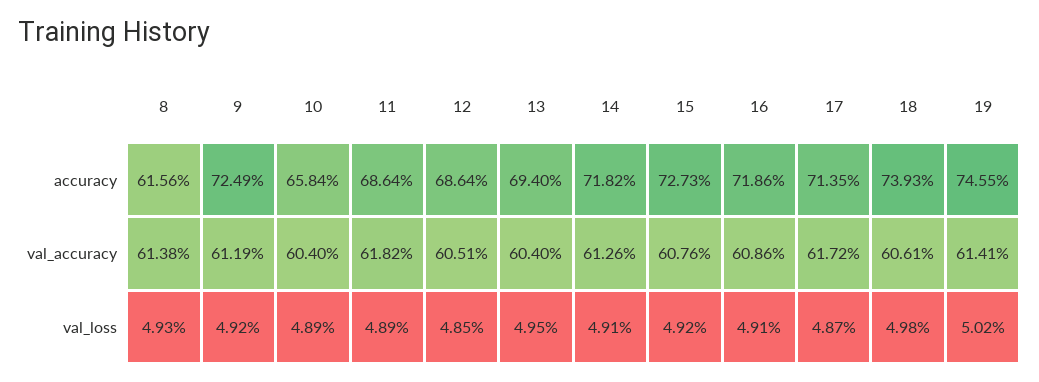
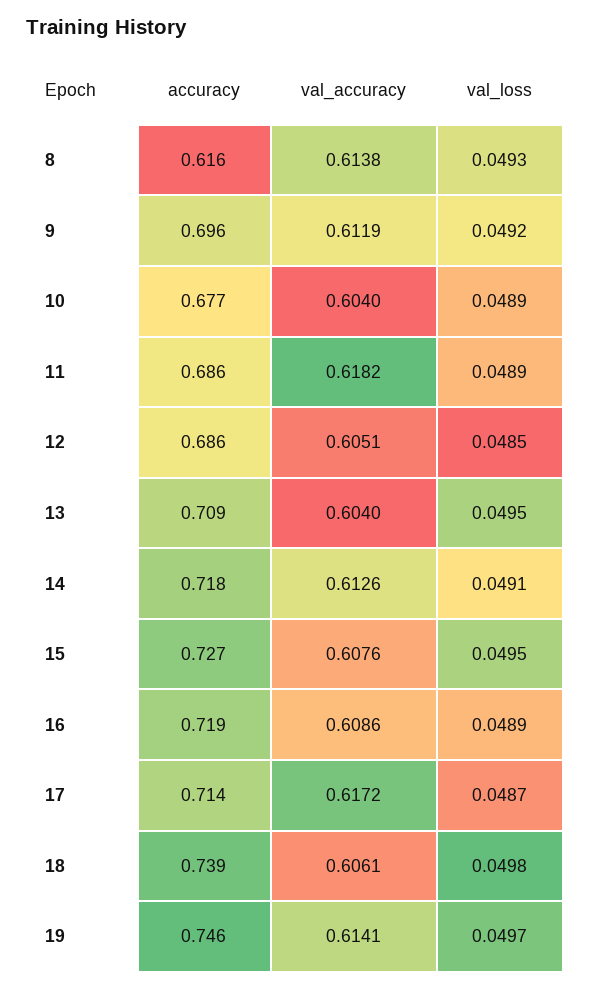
  {
    "8": {
      "accuracy": 0.6156,
      "val_accuracy": 0.6138,
      "val_loss": 0.0493
    },
    "9": {
-     "accuracy": 0.7249,
+     "accuracy": 0.696,
      "val_accuracy": 0.6119,
      "val_loss": 0.0492
    },
    "10": {
-     "accuracy": 0.6584,
+     "accuracy": 0.677,
      "val_accuracy": 0.604,
      "val_loss": 0.0489
    },
    "11": {
      "accuracy": 0.6864,
      "val_accuracy": 0.6182,
      "val_loss": 0.0489
    },
    "12": {
      "accuracy": 0.6864,
      "val_accuracy": 0.6051,
      "val_loss": 0.0485
    },
    "13": {
-     "accuracy": 0.694,
+     "accuracy": 0.709,
      "val_accuracy": 0.604,
      "val_loss": 0.0495
    },
    "14": {
      "accuracy": 0.7182,
      "val_accuracy": 0.6126,
      "val_loss": 0.0491
    },
    "15": {
      "accuracy": 0.7273,
      "val_accuracy": 0.6076,
-     "val_loss": 0.0492
+     "val_loss": 0.0495
    },
    "16": {
      "accuracy": 0.7186,
      "val_accuracy": 0.6086,
-     "val_loss": 0.0491
+     "val_loss": 0.0489
    },
    "17": {
      "accuracy": 0.7135,
      "val_accuracy": 0.6172,
      "val_loss": 0.0487
    },
    "18": {
      "accuracy": 0.7393,
      "val_accuracy": 0.6061,
      "val_loss": 0.0498
    },
    "19": {
      "accuracy": 0.7455,
      "val_accuracy": 0.6141,
-     "val_loss": 0.0502
+     "val_loss": 0.0497
    }
  }

